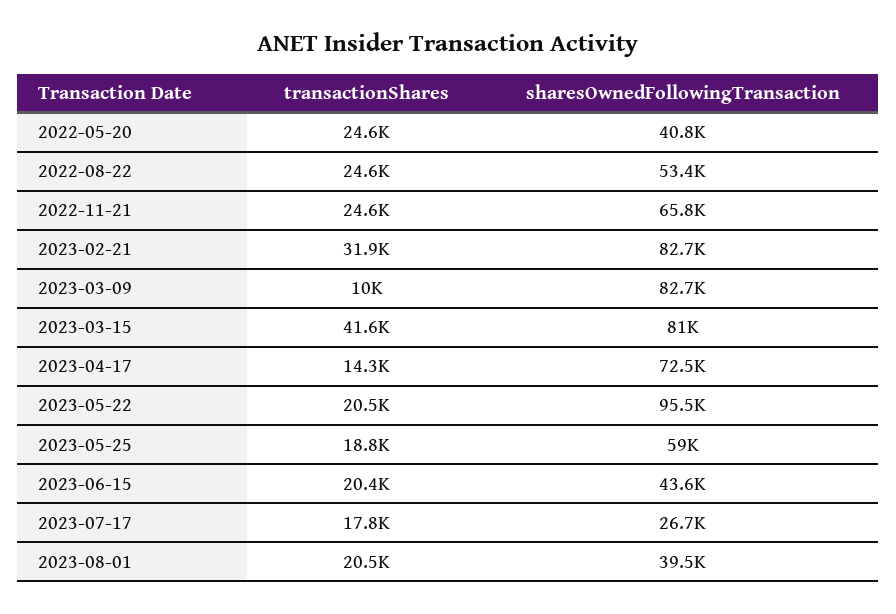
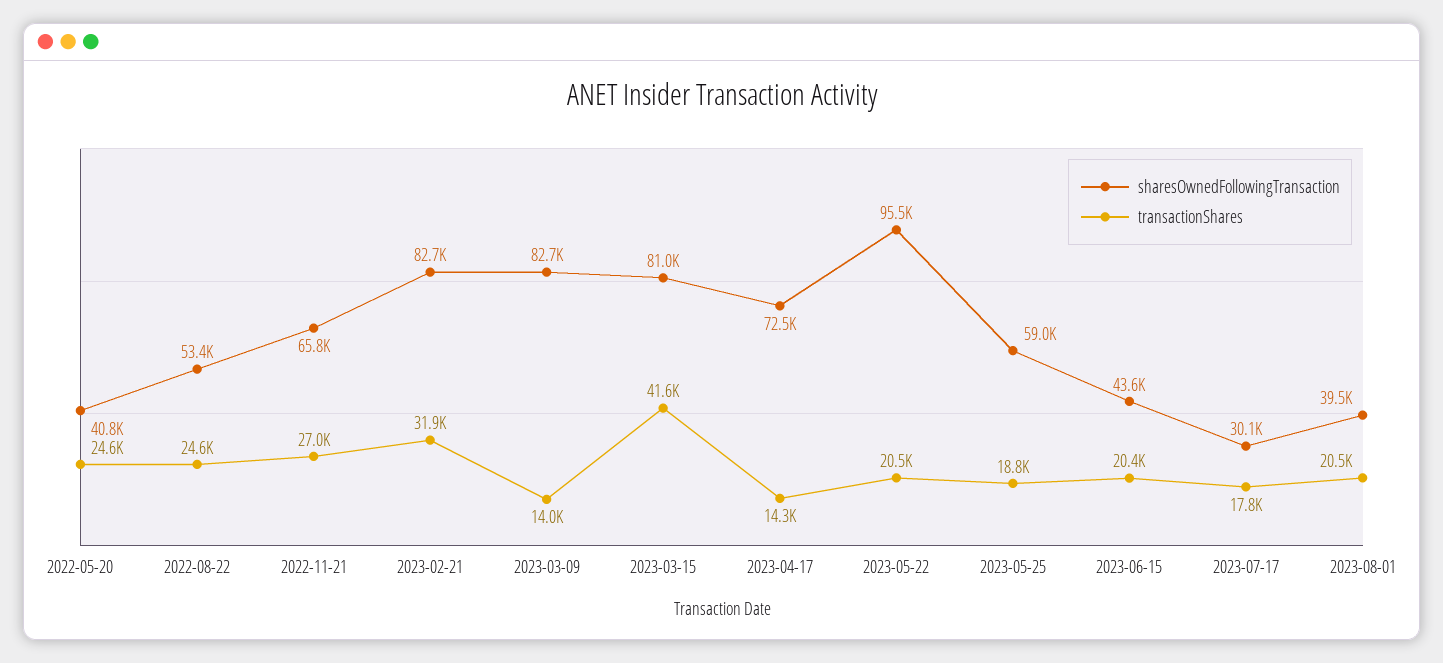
  {
    "transactionShares": {
      "2022-05-20": 24600,
      "2022-08-22": 24600,
-     "2022-11-21": 24600,
+     "2022-11-21": 27000,
      "2023-02-21": 31900,
-     "2023-03-09": 10000,
+     "2023-03-09": 14000,
      "2023-03-15": 41600,
      "2023-04-17": 14300,
      "2023-05-22": 20500,
      "2023-05-25": 18800,
      "2023-06-15": 20400,
      "2023-07-17": 17800,
      "2023-08-01": 20500
    },
    "sharesOwnedFollowingTransaction": {
      "2022-05-20": 40800,
      "2022-08-22": 53400,
      "2022-11-21": 65800,
      "2023-02-21": 82700,
      "2023-03-09": 82700,
      "2023-03-15": 81000,
      "2023-04-17": 72500,
      "2023-05-22": 95500,
      "2023-05-25": 59000,
      "2023-06-15": 43600,
-     "2023-07-17": 26700,
+     "2023-07-17": 30100,
      "2023-08-01": 39500
    }
  }

